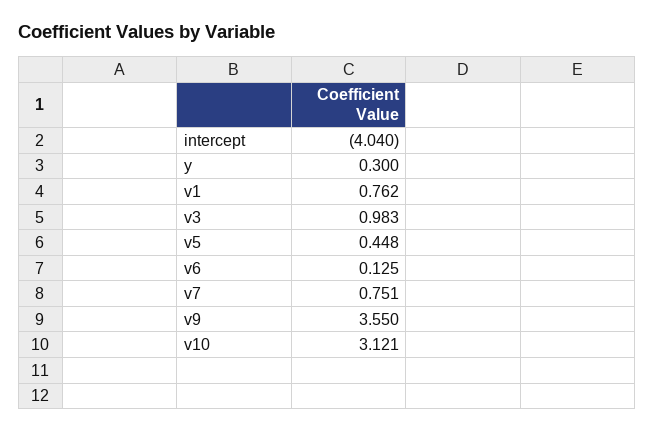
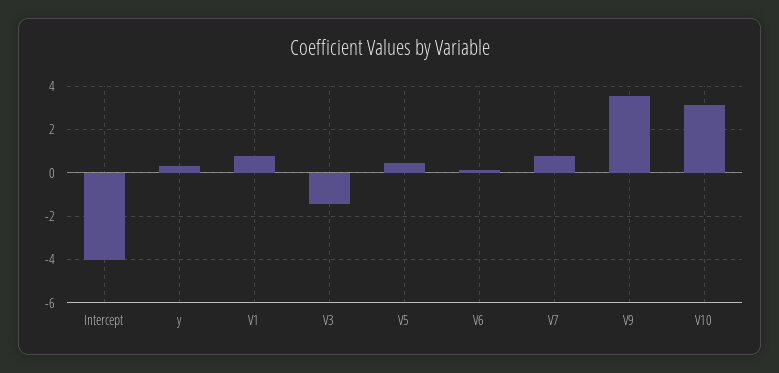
  {
    "intercept": -4.04,
    "y": 0.3,
    "v1": 0.762,
-   "v3": 0.983,
+   "v3": -1.5,
    "v5": 0.448,
    "v6": 0.125,
    "v7": 0.751,
    "v9": 3.55,
    "v10": 3.121
  }

